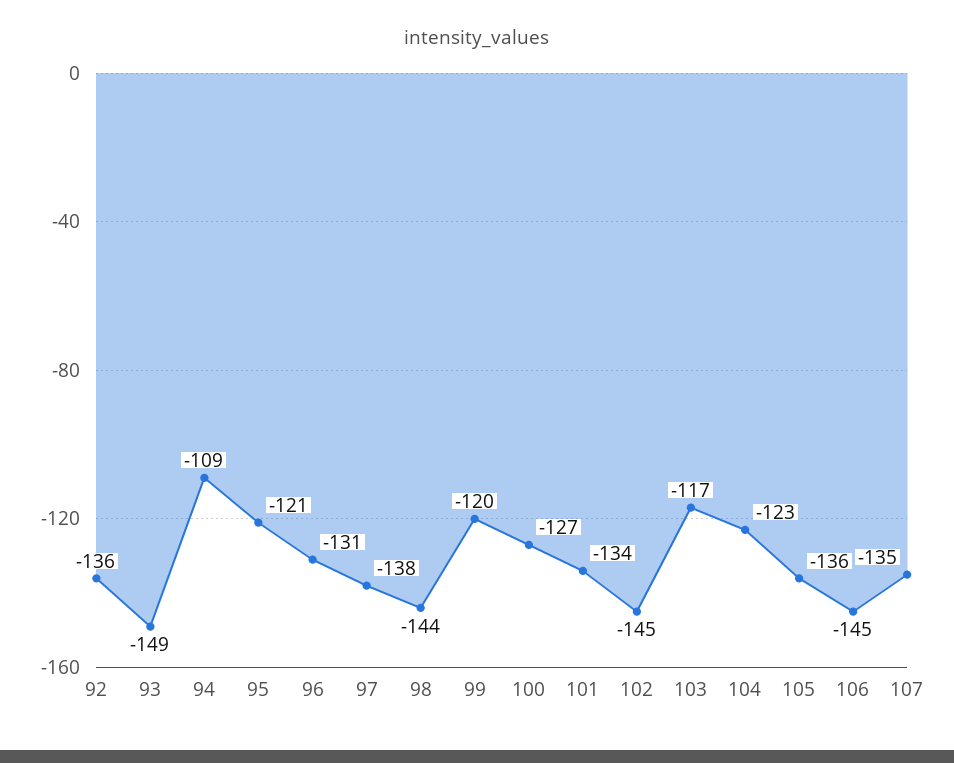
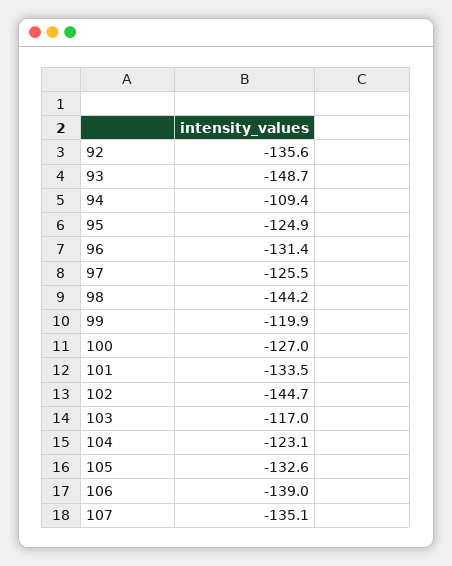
  {
    "92": -135.6,
    "93": -148.7,
    "94": -109.4,
-   "95": -121,
+   "95": -124.9,
    "96": -131.4,
-   "97": -138,
+   "97": -125.5,
    "98": -144.2,
    "99": -119.9,
    "100": -127,
    "101": -133.5,
    "102": -144.7,
    "103": -117,
    "104": -123.1,
-   "105": -136,
+   "105": -132.6,
-   "106": -145,
+   "106": -139,
    "107": -135.1
  }

